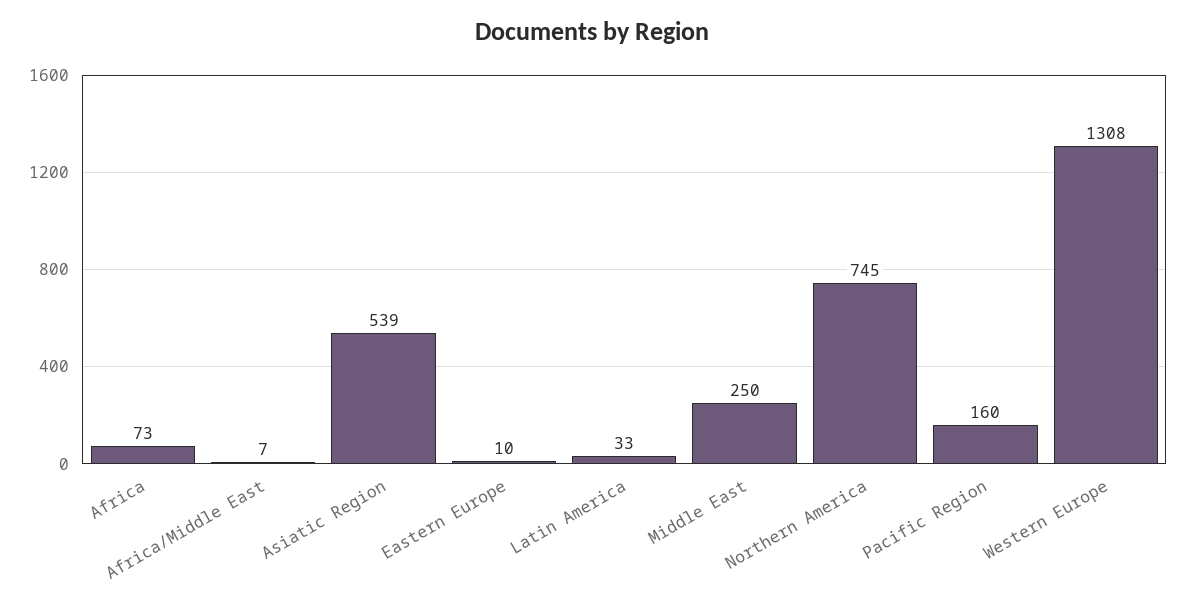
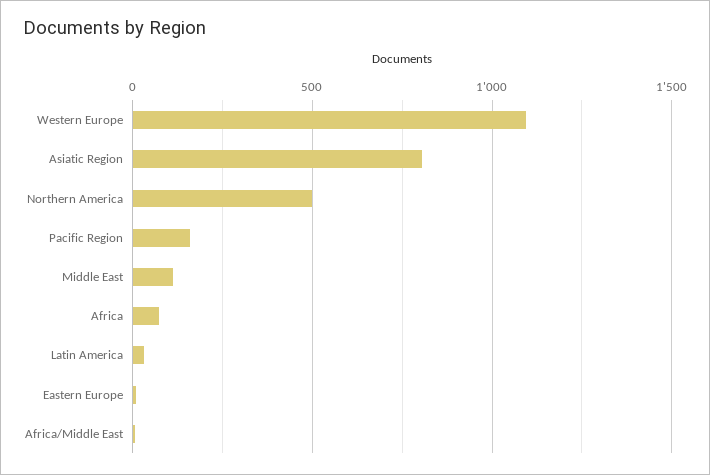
  {
    "Africa": 73,
    "Africa/Middle East": 7,
-   "Asiatic Region": 539,
+   "Asiatic Region": 800,
    "Eastern Europe": 10,
    "Latin America": 33,
-   "Middle East": 250,
+   "Middle East": 100,
-   "Northern America": 745,
+   "Northern America": 500,
    "Pacific Region": 160,
-   "Western Europe": 1308
+   "Western Europe": 1100
  }

